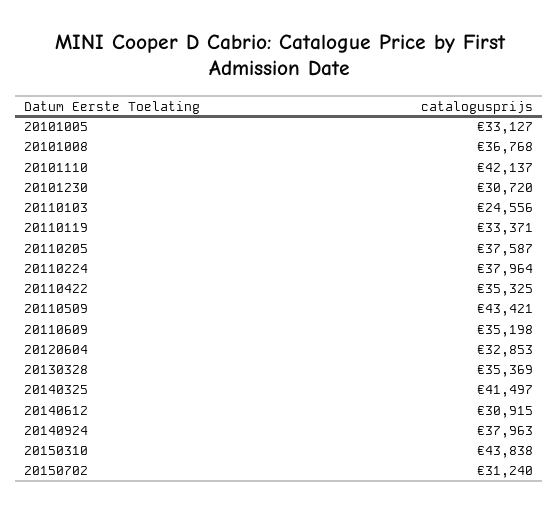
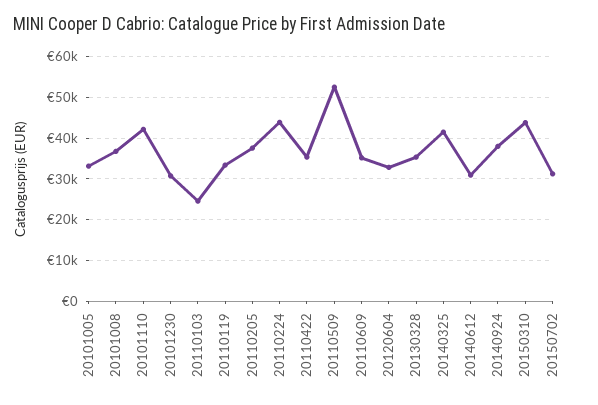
  {
    "20101005": 33127,
    "20101008": 36768,
    "20101110": 42137,
    "20101230": 30720,
    "20110103": 24556,
    "20110119": 33371,
    "20110205": 37587,
-   "20110224": 37964,
+   "20110224": 44000,
    "20110422": 35325,
-   "20110509": 43421,
+   "20110509": 52000,
    "20110609": 35198,
    "20120604": 32853,
    "20130328": 35369,
    "20140325": 41497,
    "20140612": 30915,
    "20140924": 37963,
    "20150310": 43838,
    "20150702": 31240
  }

